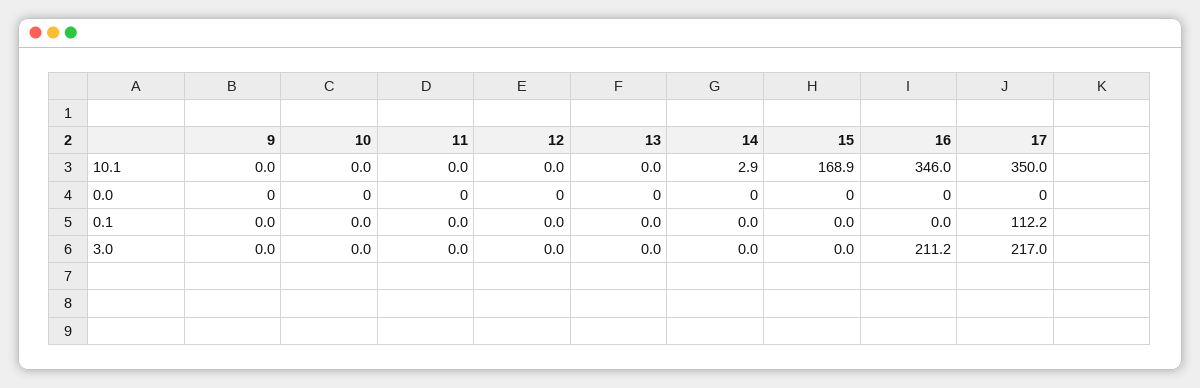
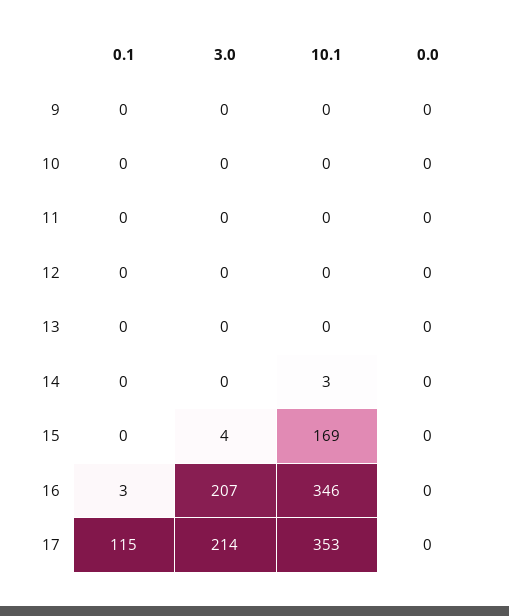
  {
    "9": {
      "10.1": 0,
      "0.0": 0,
      "0.1": 0,
      "3.0": 0
    },
    "10": {
      "10.1": 0,
      "0.0": 0,
      "0.1": 0,
      "3.0": 0
    },
    "11": {
      "10.1": 0,
      "0.0": 0,
      "0.1": 0,
      "3.0": 0
    },
    "12": {
      "10.1": 0,
      "0.0": 0,
      "0.1": 0,
      "3.0": 0
    },
    "13": {
      "10.1": 0,
      "0.0": 0,
      "0.1": 0,
      "3.0": 0
    },
    "14": {
      "10.1": 2.9,
      "0.0": 0,
      "0.1": 0,
      "3.0": 0
    },
    "15": {
      "10.1": 168.9,
      "0.0": 0,
      "0.1": 0,
-     "3.0": 0
+     "3.0": 4
    },
    "16": {
      "10.1": 346,
      "0.0": 0,
-     "0.1": 0,
+     "0.1": 3,
-     "3.0": 211.2
+     "3.0": 207
    },
    "17": {
-     "10.1": 350,
+     "10.1": 353,
      "0.0": 0,
-     "0.1": 112.2,
+     "0.1": 115,
-     "3.0": 217
+     "3.0": 214
    }
  }

